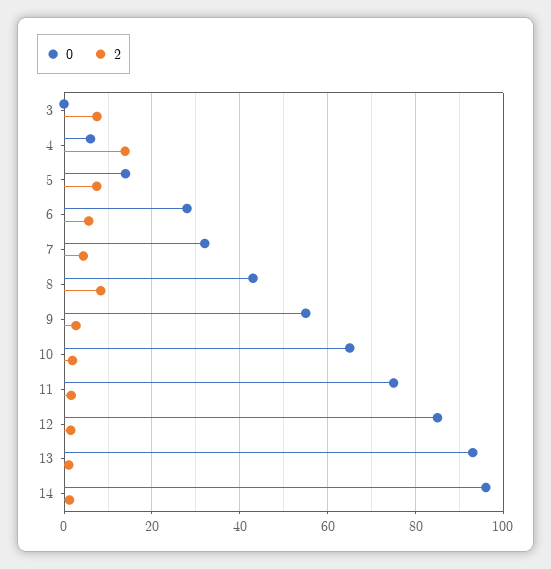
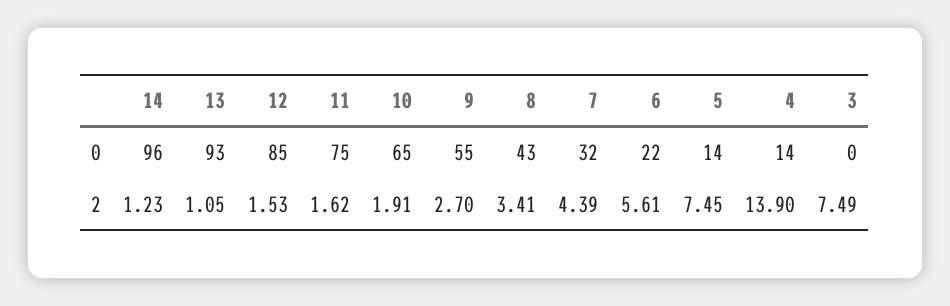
  {
    "0": {
      "3": 0,
-     "4": 6,
+     "4": 14,
      "5": 14,
-     "6": 28,
+     "6": 22,
      "7": 32,
      "8": 43,
      "9": 55,
      "10": 65,
      "11": 75,
      "12": 85,
      "13": 93,
      "14": 96
    },
    "2": {
      "3": 7.49,
      "4": 13.9,
      "5": 7.45,
      "6": 5.61,
      "7": 4.39,
-     "8": 8,
+     "8": 3.41,
      "9": 2.7,
      "10": 1.91,
      "11": 1.62,
      "12": 1.53,
      "13": 1.05,
      "14": 1.23
    }
  }

